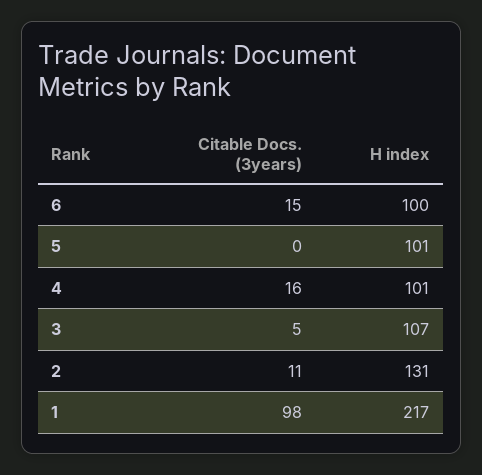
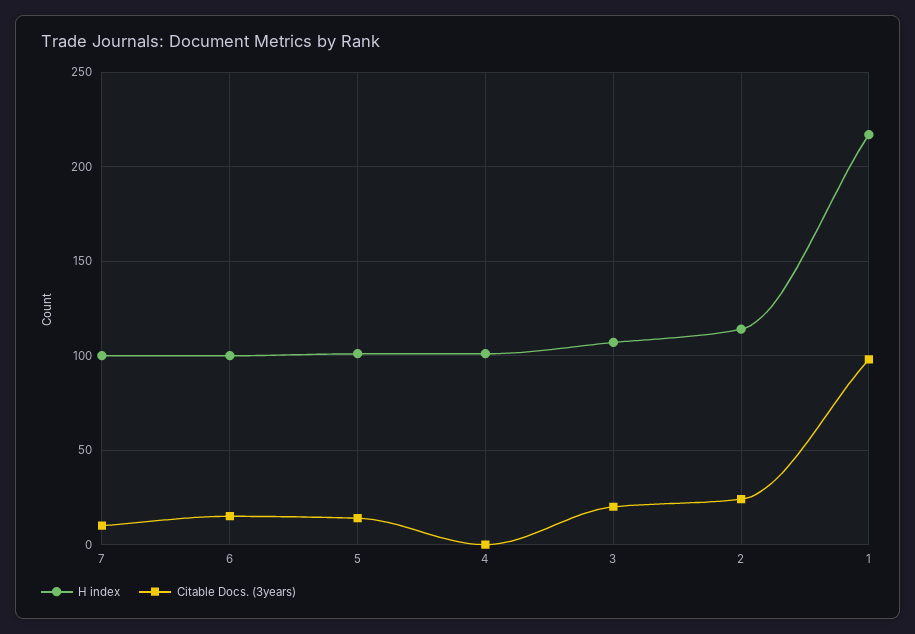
  {
    "Citable Docs. (3years)": {
      "6": 15,
-     "5": 0,
+     "5": 15,
-     "4": 16,
+     "4": 0,
-     "3": 5,
+     "3": 20,
-     "2": 11,
+     "2": 25,
-     "1": 98
+     "1": 98,
+     "7": 10
    },
    "H index": {
      "6": 100,
      "5": 101,
      "4": 101,
      "3": 107,
-     "2": 131,
+     "2": 115,
-     "1": 217
+     "1": 217,
+     "7": 100
    }
  }

